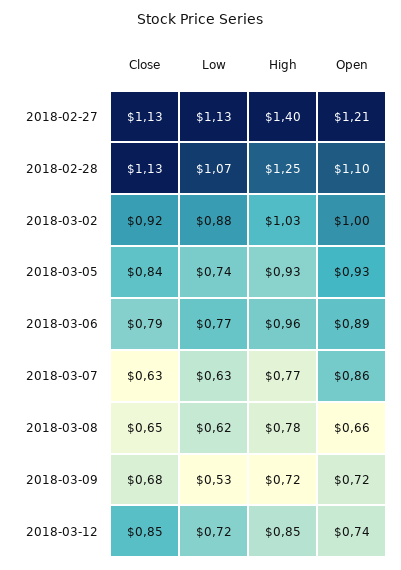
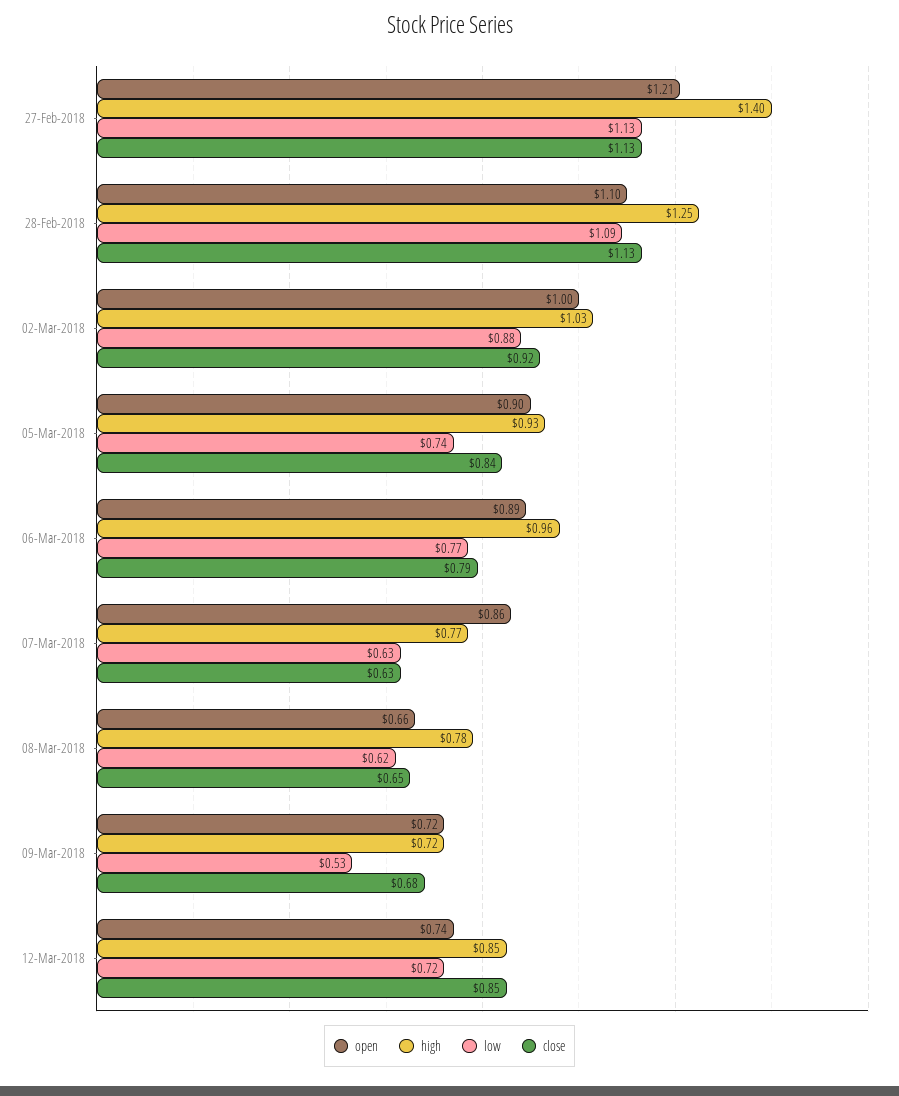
  {
    "Close": {
      "2018-02-27": 1.13,
      "2018-02-28": 1.13,
      "2018-03-02": 0.92,
      "2018-03-05": 0.84,
      "2018-03-06": 0.79,
      "2018-03-07": 0.63,
      "2018-03-08": 0.65,
      "2018-03-09": 0.68,
      "2018-03-12": 0.85
    },
    "Low": {
      "2018-02-27": 1.13,
-     "2018-02-28": 1.07,
+     "2018-02-28": 1.09,
      "2018-03-02": 0.88,
      "2018-03-05": 0.74,
      "2018-03-06": 0.77,
      "2018-03-07": 0.63,
      "2018-03-08": 0.62,
      "2018-03-09": 0.53,
      "2018-03-12": 0.72
    },
    "High": {
      "2018-02-27": 1.4,
      "2018-02-28": 1.25,
      "2018-03-02": 1.03,
      "2018-03-05": 0.93,
      "2018-03-06": 0.96,
      "2018-03-07": 0.77,
      "2018-03-08": 0.78,
      "2018-03-09": 0.72,
      "2018-03-12": 0.85
    },
    "Open": {
      "2018-02-27": 1.21,
      "2018-02-28": 1.1,
      "2018-03-02": 1,
-     "2018-03-05": 0.93,
+     "2018-03-05": 0.9,
      "2018-03-06": 0.89,
      "2018-03-07": 0.86,
      "2018-03-08": 0.66,
      "2018-03-09": 0.72,
      "2018-03-12": 0.74
    }
  }

